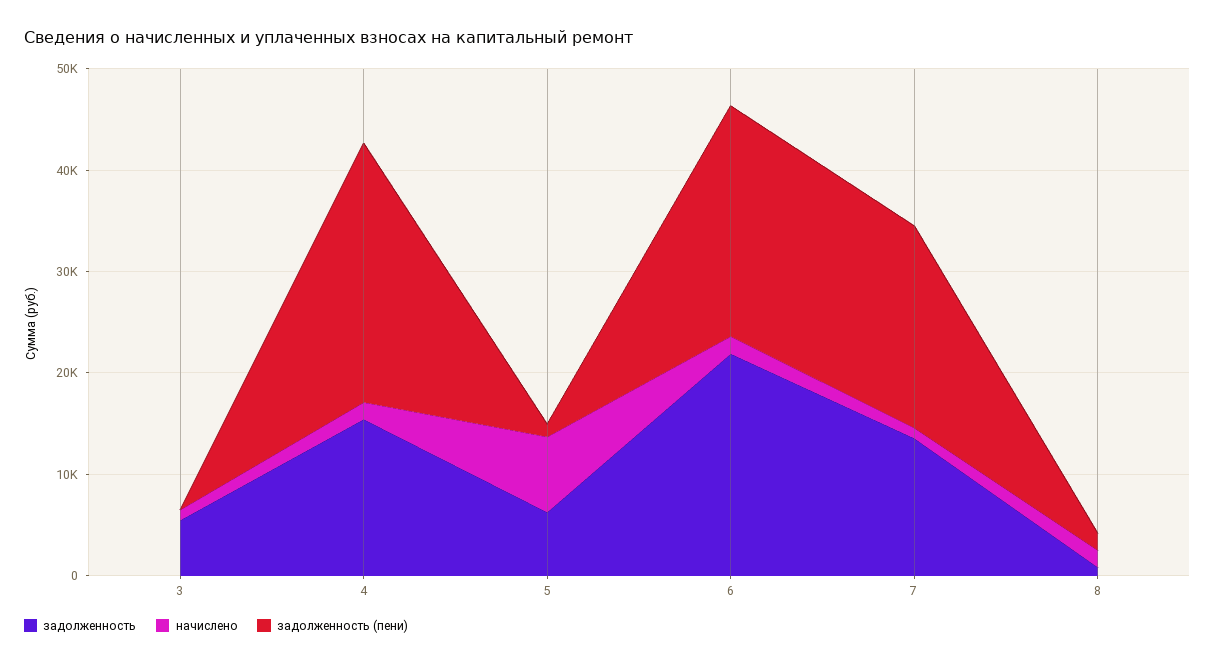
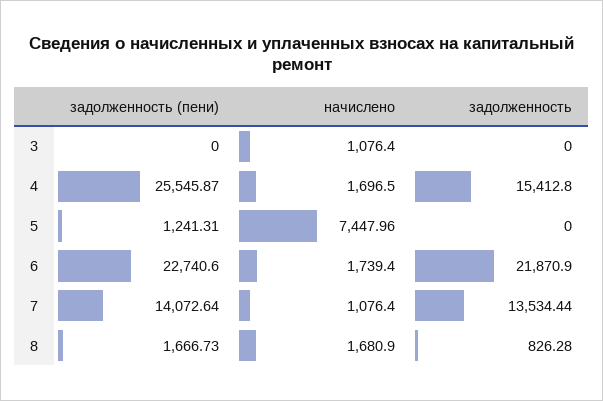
  {
    "задолженность": {
-     "3": 6000,
+     "3": 0,
      "4": 15412.8,
-     "5": 6000,
+     "5": 0,
      "6": 21870.9,
      "7": 13534.44,
      "8": 826.28
    },
    "начислено": {
      "3": 1076.4,
      "4": 1696.5,
      "5": 7447.96,
      "6": 1739.4,
      "7": 1076.4,
      "8": 1680.9
    },
    "задолженность (пени)": {
      "3": 0,
      "4": 25545.87,
      "5": 1241.31,
      "6": 22740.6,
-     "7": 20000,
+     "7": 14072.64,
      "8": 1666.73
    }
  }

